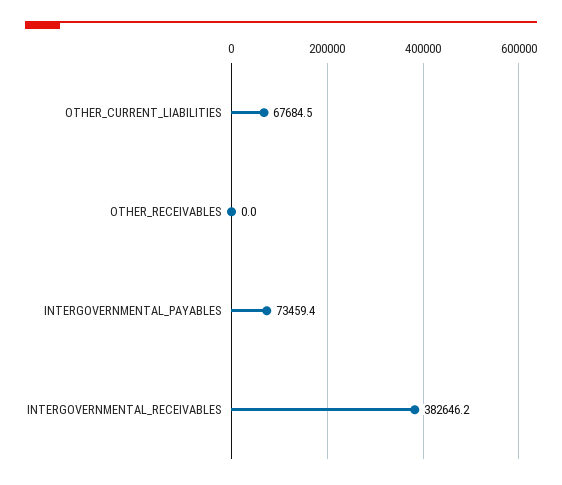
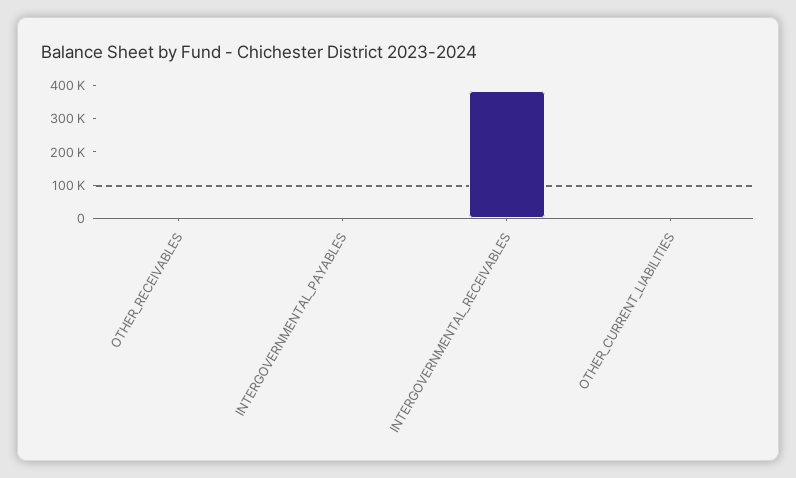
  {
-   "OTHER_CURRENT_LIABILITIES": 67684.5,
+   "OTHER_CURRENT_LIABILITIES": 0,
    "OTHER_RECEIVABLES": 0,
-   "INTERGOVERNMENTAL_PAYABLES": 73459.4,
+   "INTERGOVERNMENTAL_PAYABLES": 0,
    "INTERGOVERNMENTAL_RECEIVABLES": 382646.2
  }

